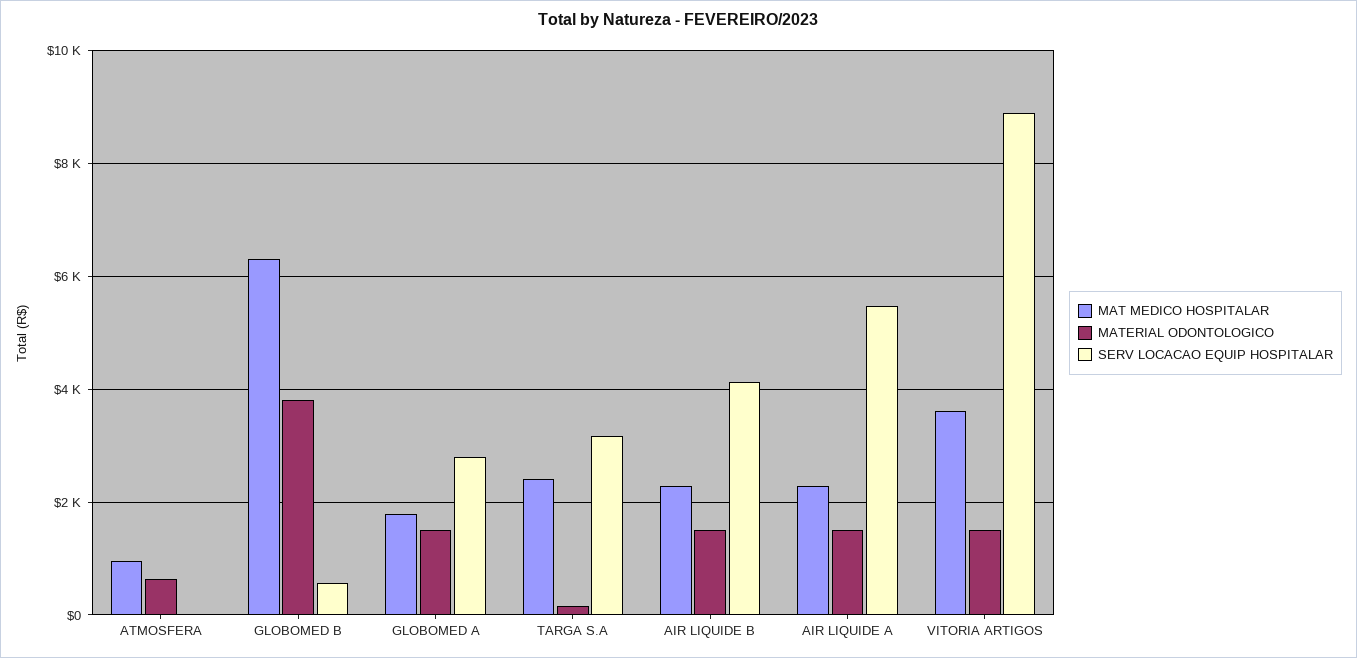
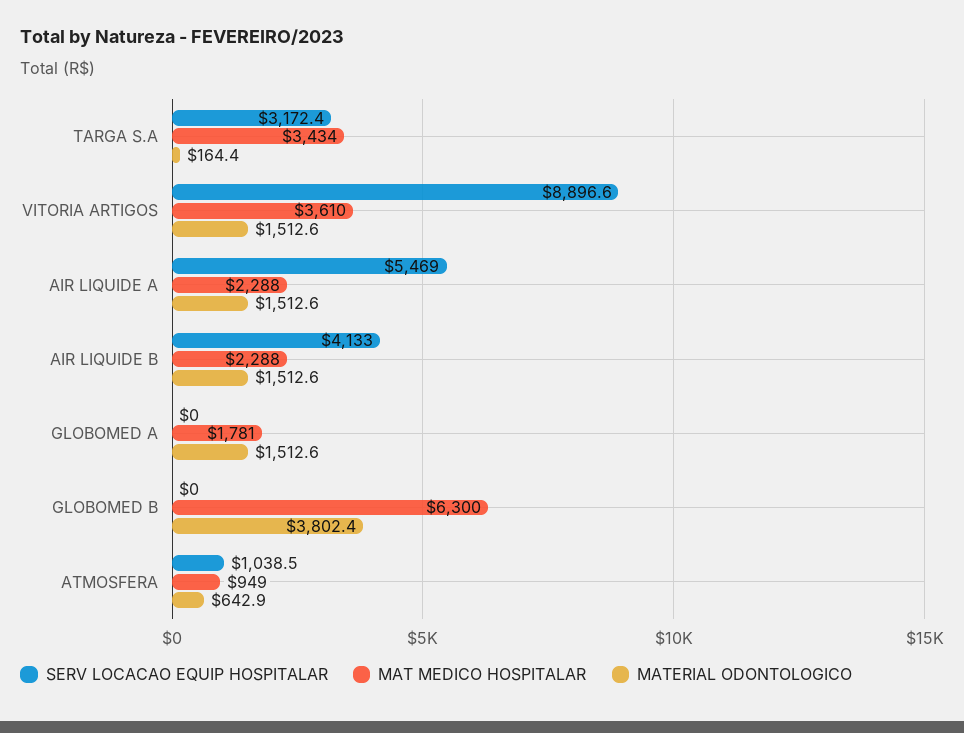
  {
    "MAT MEDICO HOSPITALAR": {
      "ATMOSFERA": 949,
      "GLOBOMED B": 6300,
      "GLOBOMED A": 1781,
-     "TARGA S.A": 2400,
+     "TARGA S.A": 3434,
      "AIR LIQUIDE B": 2288,
      "AIR LIQUIDE A": 2288,
      "VITORIA ARTIGOS": 3610
    },
    "MATERIAL ODONTOLOGICO": {
      "ATMOSFERA": 642.9,
      "GLOBOMED B": 3802.4,
      "GLOBOMED A": 1512.6,
      "TARGA S.A": 164.4,
      "AIR LIQUIDE B": 1512.6,
      "AIR LIQUIDE A": 1512.6,
      "VITORIA ARTIGOS": 1512.6
    },
    "SERV LOCACAO EQUIP HOSPITALAR": {
-     "ATMOSFERA": 0,
+     "ATMOSFERA": 1038.5,
-     "GLOBOMED B": 600,
+     "GLOBOMED B": 0,
-     "GLOBOMED A": 2800,
+     "GLOBOMED A": 0,
      "TARGA S.A": 3172.4,
      "AIR LIQUIDE B": 4133,
      "AIR LIQUIDE A": 5469,
      "VITORIA ARTIGOS": 8896.6
    }
  }

